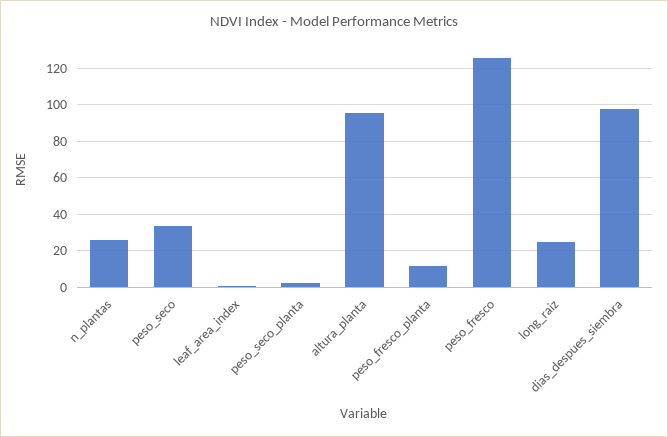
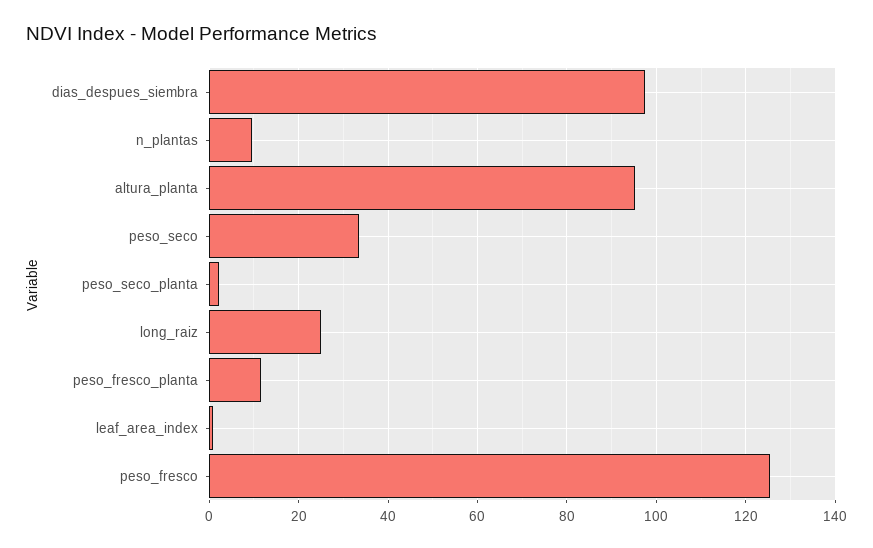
  {
-   "n_plantas": 25,
+   "n_plantas": 10,
    "peso_seco": 34,
    "leaf_area_index": 0,
    "peso_seco_planta": 2,
    "altura_planta": 96,
    "peso_fresco_planta": 12,
    "peso_fresco": 126,
    "long_raiz": 26,
    "dias_despues_siembra": 98
  }

